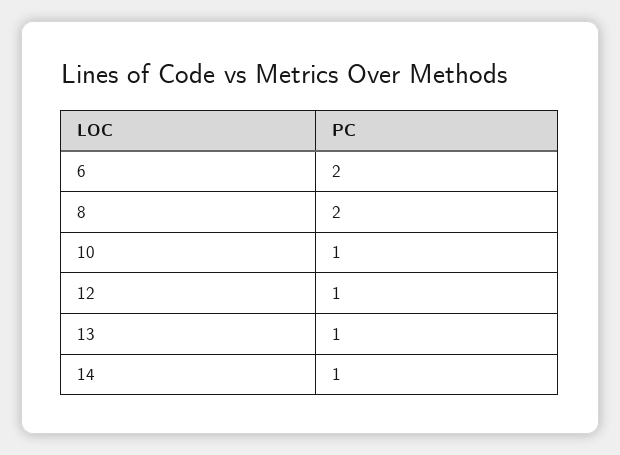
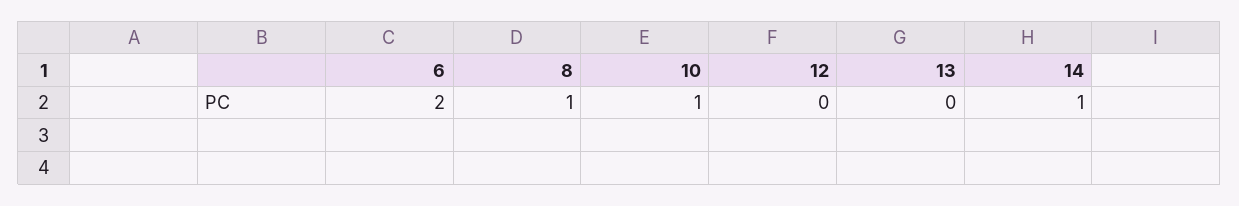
  {
    "6": 2,
-   "8": 2,
+   "8": 1,
    "10": 1,
-   "12": 1,
+   "12": 0,
-   "13": 1,
+   "13": 0,
    "14": 1
  }

